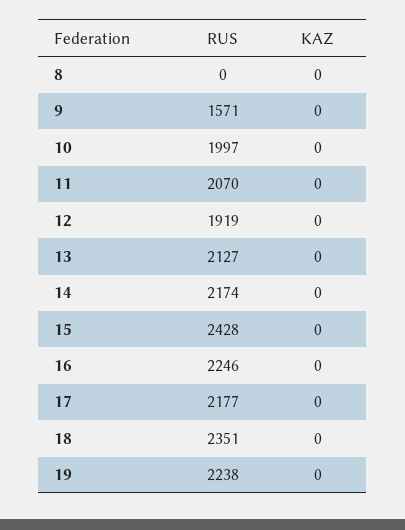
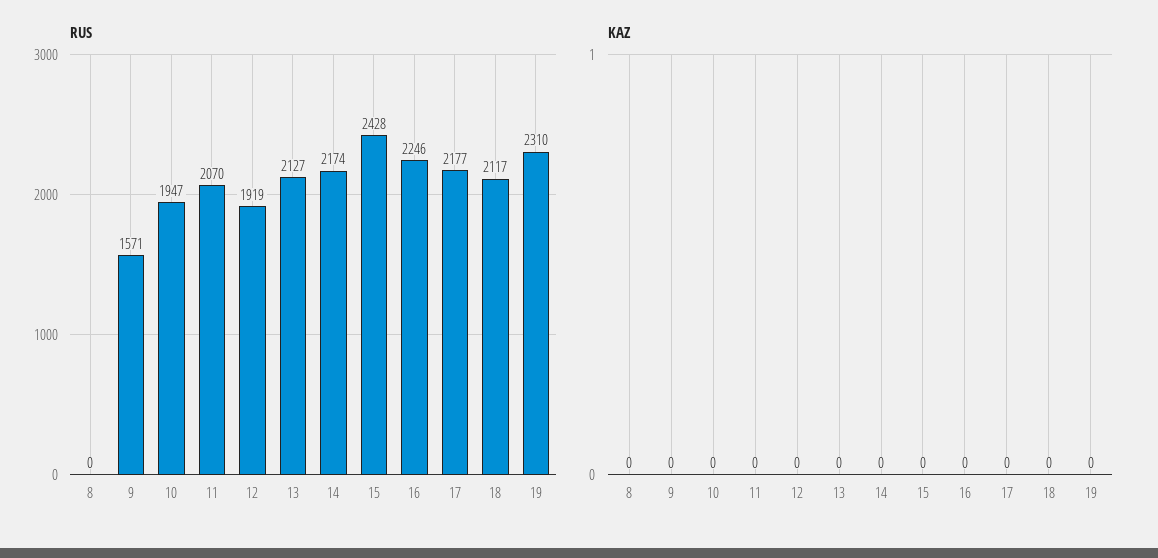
  {
    "RUS": {
      "8": 0,
      "9": 1571,
-     "10": 1997,
+     "10": 1947,
      "11": 2070,
      "12": 1919,
      "13": 2127,
      "14": 2174,
      "15": 2428,
      "16": 2246,
      "17": 2177,
-     "18": 2351,
+     "18": 2117,
-     "19": 2238
+     "19": 2310
    },
    "KAZ": {
      "8": 0,
      "9": 0,
      "10": 0,
      "11": 0,
      "12": 0,
      "13": 0,
      "14": 0,
      "15": 0,
      "16": 0,
      "17": 0,
      "18": 0,
      "19": 0
    }
  }

